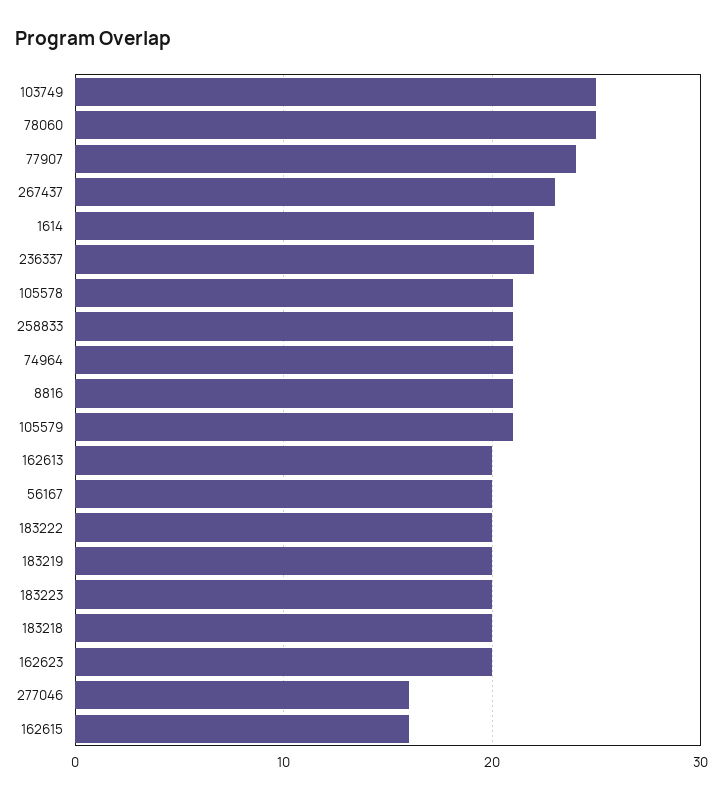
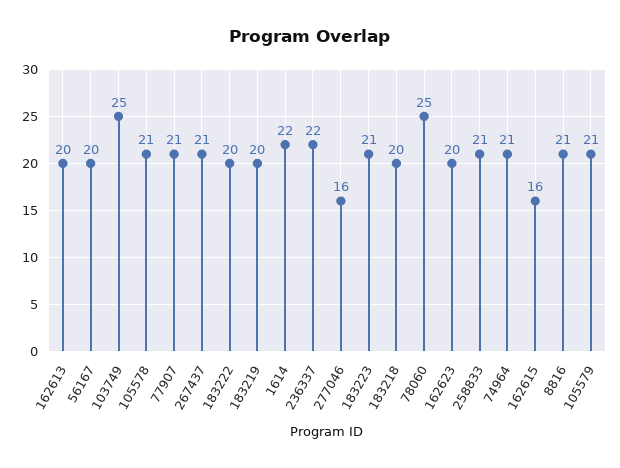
  {
    "103749": 25,
    "78060": 25,
-   "77907": 24,
+   "77907": 21,
-   "267437": 23,
+   "267437": 21,
    "1614": 22,
    "236337": 22,
    "105578": 21,
    "258833": 21,
    "74964": 21,
    "8816": 21,
    "105579": 21,
    "162613": 20,
    "56167": 20,
    "183222": 20,
    "183219": 20,
-   "183223": 20,
+   "183223": 21,
    "183218": 20,
    "162623": 20,
    "277046": 16,
    "162615": 16
  }

